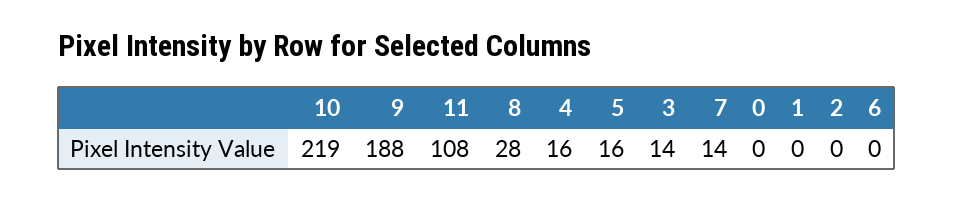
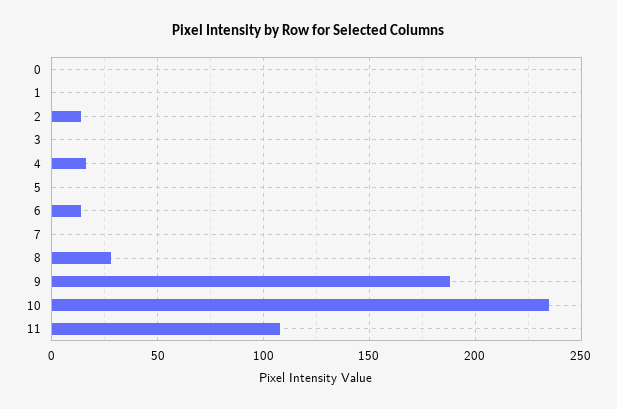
  {
-   "10": 219,
+   "10": 235,
    "9": 188,
    "11": 108,
    "8": 28,
    "4": 16,
-   "5": 16,
+   "5": 0,
-   "3": 14,
+   "3": 0,
-   "7": 14,
+   "7": 0,
    "0": 0,
    "1": 0,
-   "2": 0,
+   "2": 15,
-   "6": 0
+   "6": 15
  }

